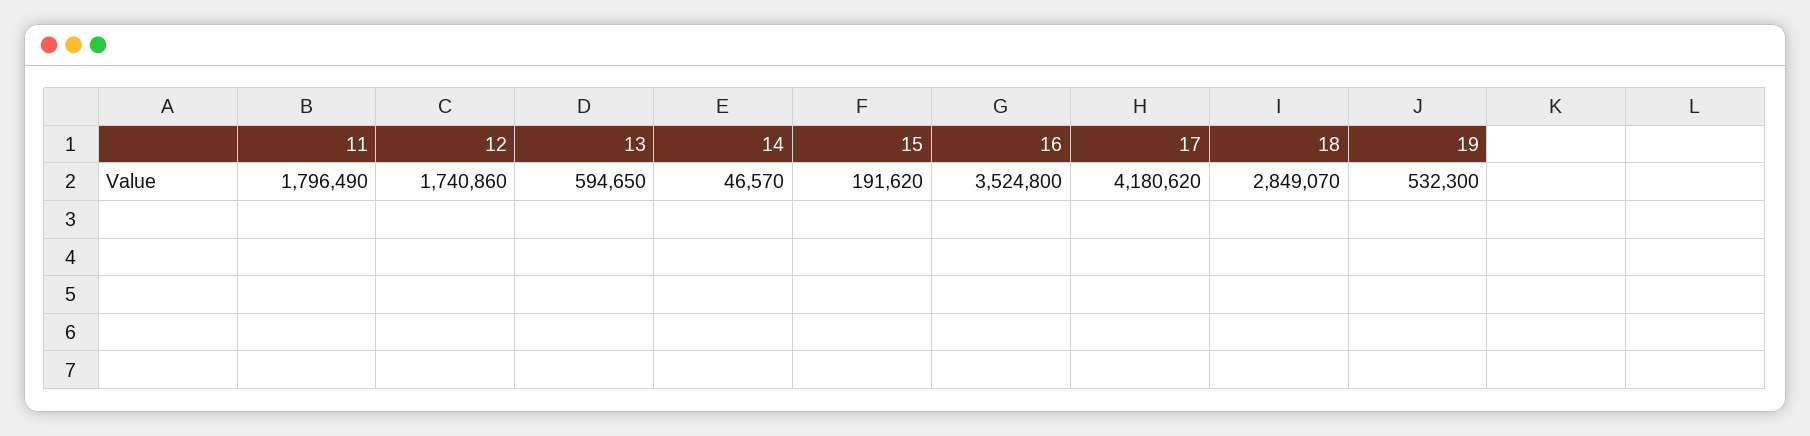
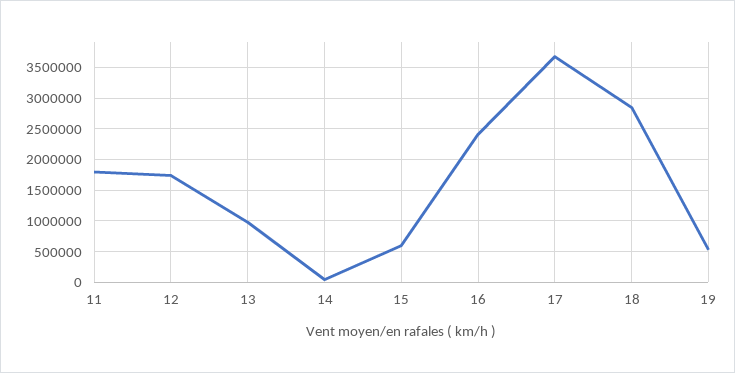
  {
    "11": 1796490,
    "12": 1740860,
-   "13": 594650,
+   "13": 1000000,
    "14": 46570,
-   "15": 191620,
+   "15": 600000,
-   "16": 3524800,
+   "16": 2400000,
-   "17": 4180620,
+   "17": 3700000,
    "18": 2849070,
    "19": 532300
  }

